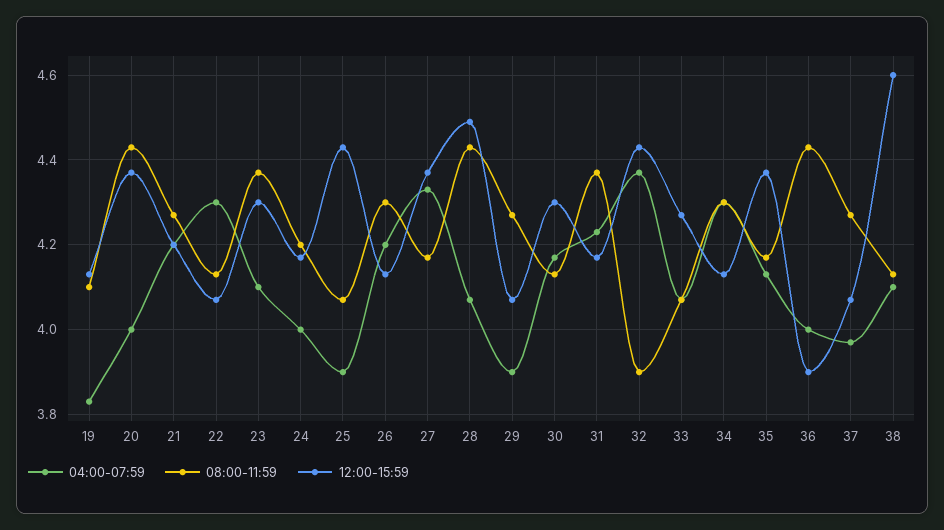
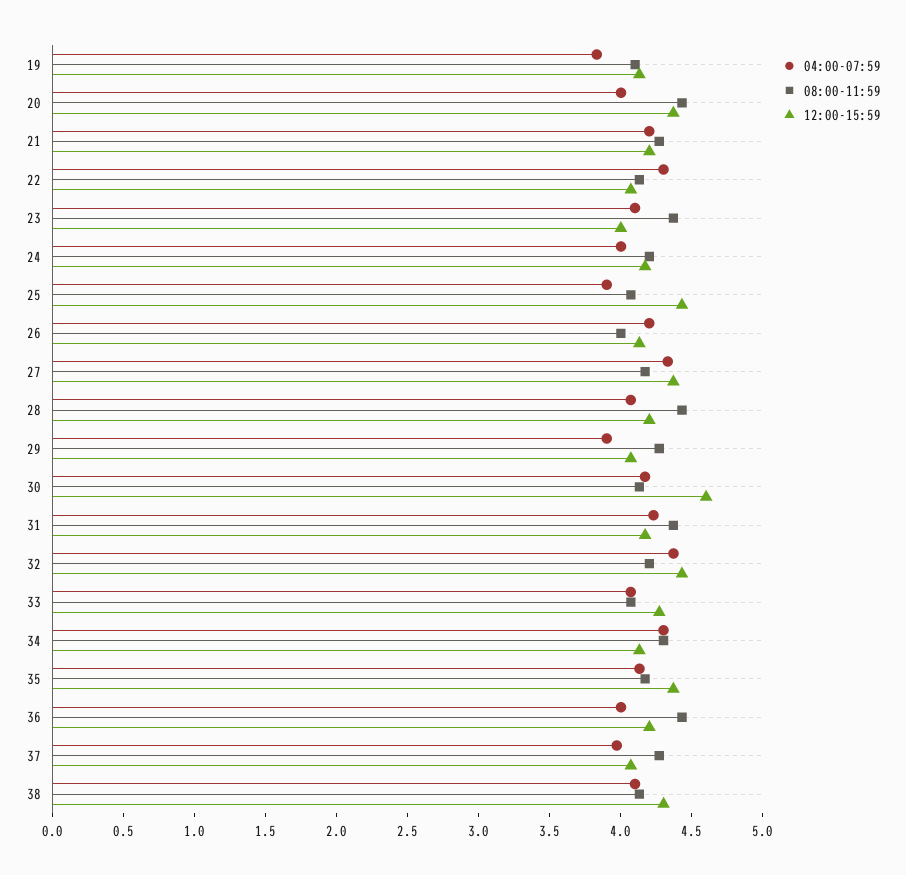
  {
    "04:00-07:59": {
      "19": 3.85,
      "20": 4,
      "21": 4.2,
      "22": 4.3,
      "23": 4.1,
      "24": 4,
      "25": 3.9,
      "26": 4.2,
      "27": 4.35,
      "28": 4.05,
      "29": 3.9,
      "30": 4.15,
      "31": 4.25,
      "32": 4.35,
      "33": 4.05,
      "34": 4.3,
      "35": 4.15,
      "36": 4,
      "37": 3.95,
      "38": 4.1
    },
    "08:00-11:59": {
      "19": 4.1,
      "20": 4.45,
      "21": 4.25,
      "22": 4.15,
      "23": 4.35,
      "24": 4.2,
      "25": 4.05,
-     "26": 4.3,
+     "26": 4,
      "27": 4.15,
      "28": 4.45,
      "29": 4.25,
      "30": 4.15,
      "31": 4.35,
-     "32": 3.9,
+     "32": 4.2,
      "33": 4.05,
      "34": 4.3,
      "35": 4.15,
      "36": 4.45,
      "37": 4.25,
      "38": 4.15
    },
    "12:00-15:59": {
      "19": 4.15,
      "20": 4.35,
      "21": 4.2,
      "22": 4.05,
-     "23": 4.3,
+     "23": 4,
      "24": 4.15,
      "25": 4.45,
      "26": 4.15,
      "27": 4.35,
-     "28": 4.5,
+     "28": 4.2,
      "29": 4.05,
-     "30": 4.3,
+     "30": 4.6,
      "31": 4.15,
      "32": 4.45,
      "33": 4.25,
      "34": 4.15,
      "35": 4.35,
-     "36": 3.9,
+     "36": 4.2,
      "37": 4.05,
-     "38": 4.6
+     "38": 4.3
    }
  }

